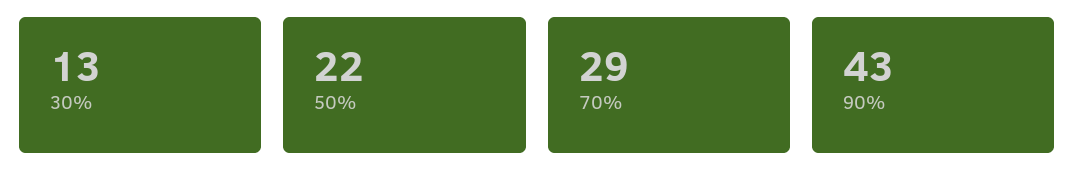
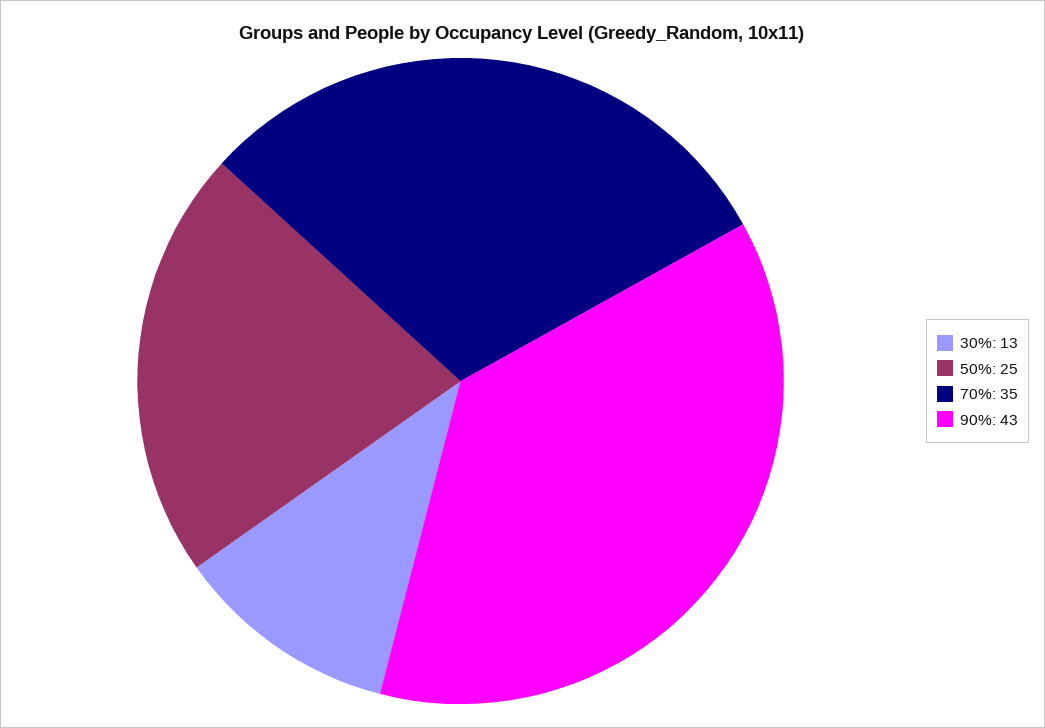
  {
    "30%": 13,
-   "50%": 22,
+   "50%": 25,
-   "70%": 29,
+   "70%": 35,
    "90%": 43
  }

